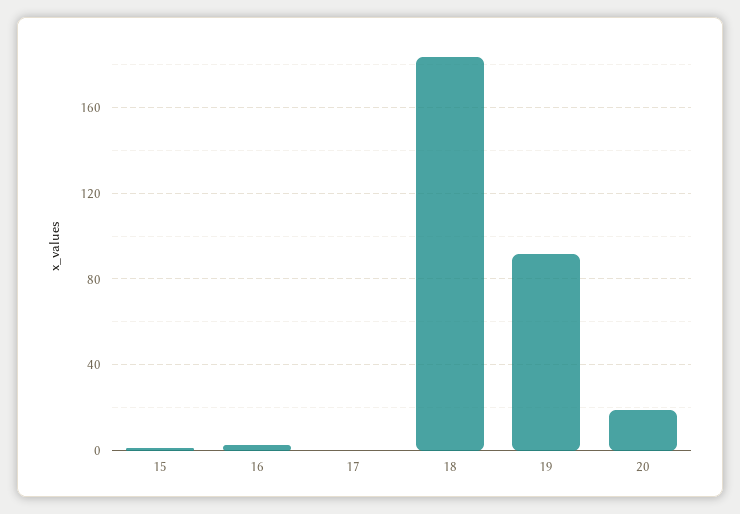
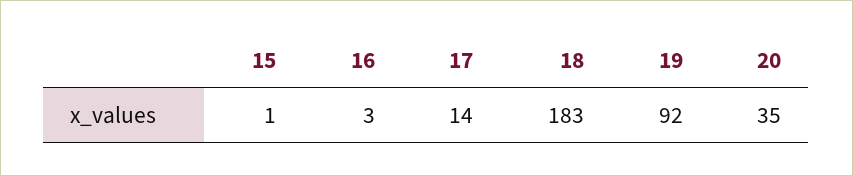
  {
    "15": 1,
    "16": 3,
-   "17": 0,
+   "17": 14,
    "18": 183,
    "19": 92,
-   "20": 20
+   "20": 35
  }

